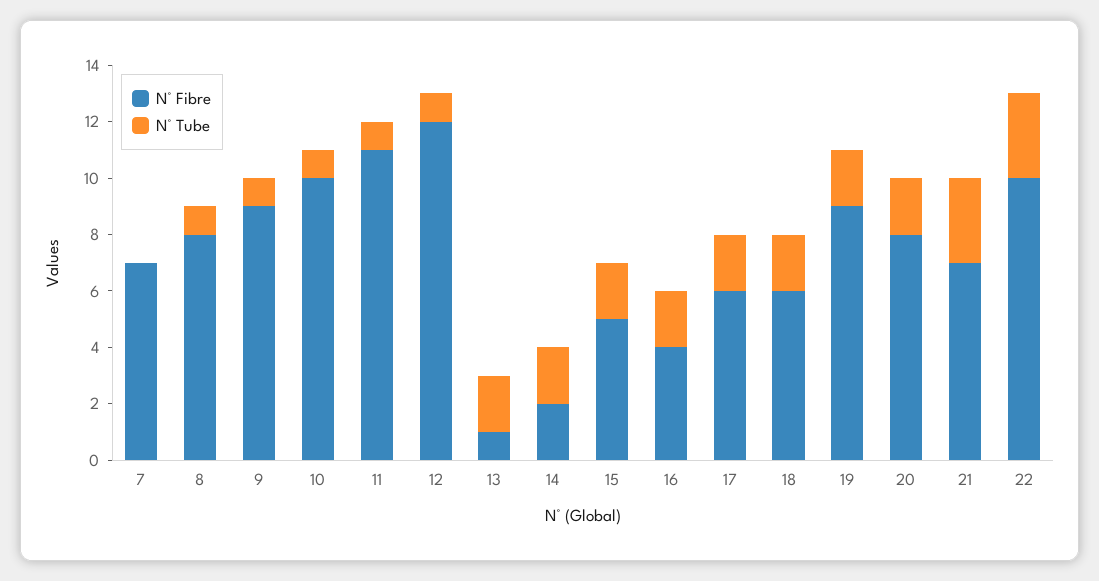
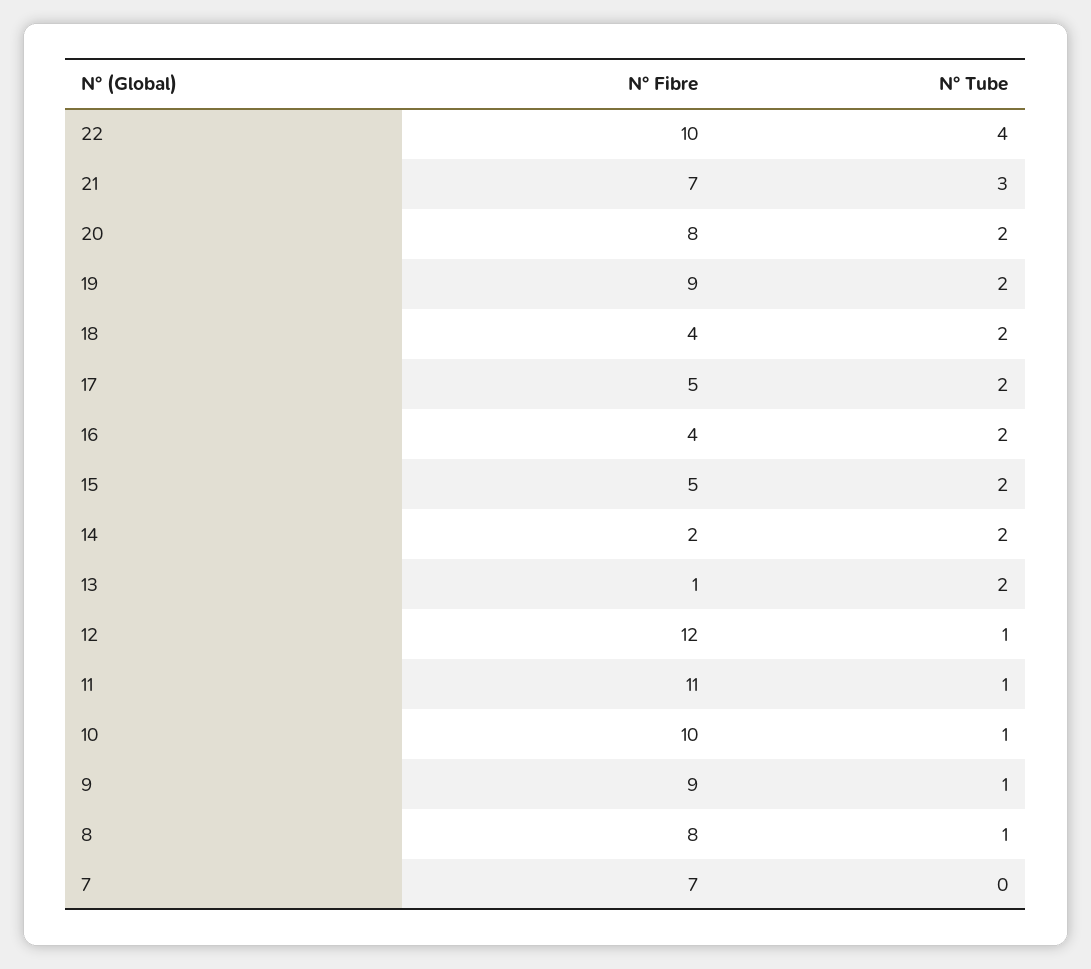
  {
    "N° Fibre": {
      "7": 7,
      "8": 8,
      "9": 9,
      "10": 10,
      "11": 11,
      "12": 12,
      "13": 1,
      "14": 2,
      "15": 5,
      "16": 4,
-     "17": 6,
+     "17": 5,
-     "18": 6,
+     "18": 4,
      "19": 9,
      "20": 8,
      "21": 7,
      "22": 10
    },
    "N° Tube": {
      "7": 0,
      "8": 1,
      "9": 1,
      "10": 1,
      "11": 1,
      "12": 1,
      "13": 2,
      "14": 2,
      "15": 2,
      "16": 2,
      "17": 2,
      "18": 2,
      "19": 2,
      "20": 2,
      "21": 3,
-     "22": 3
+     "22": 4
    }
  }

